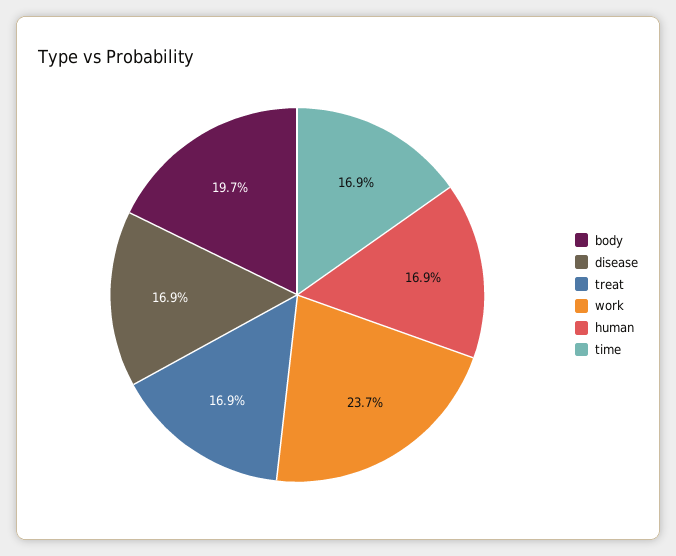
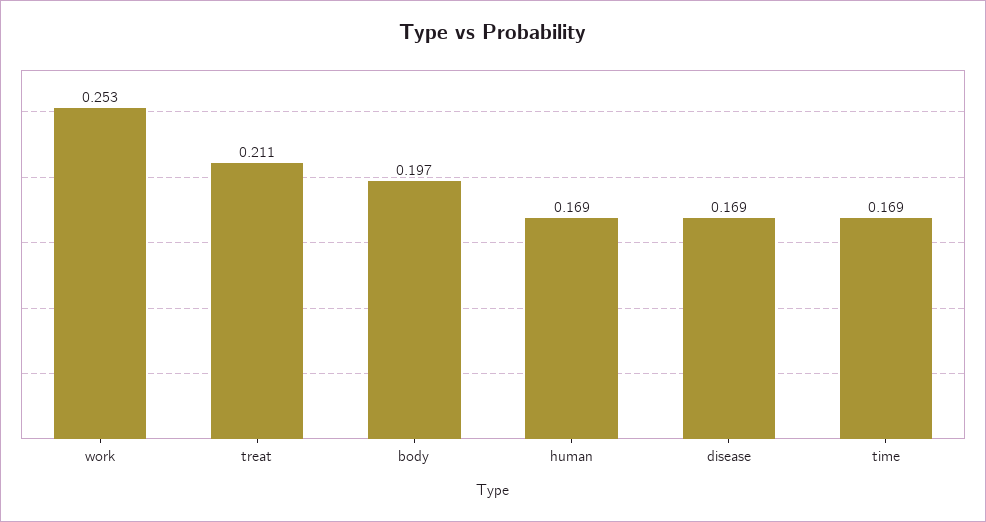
  {
    "body": 0.197,
    "disease": 0.169,
-   "treat": 0.169,
+   "treat": 0.211,
-   "work": 0.237,
+   "work": 0.253,
    "human": 0.169,
    "time": 0.169
  }

